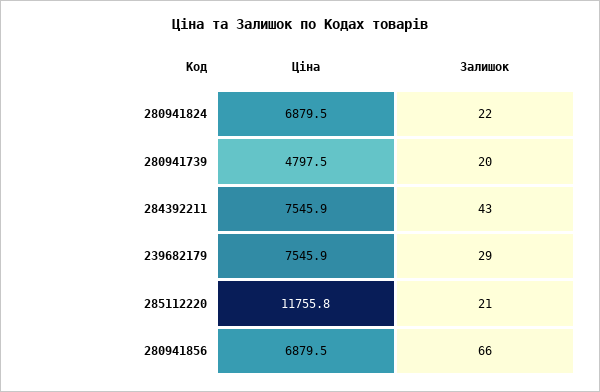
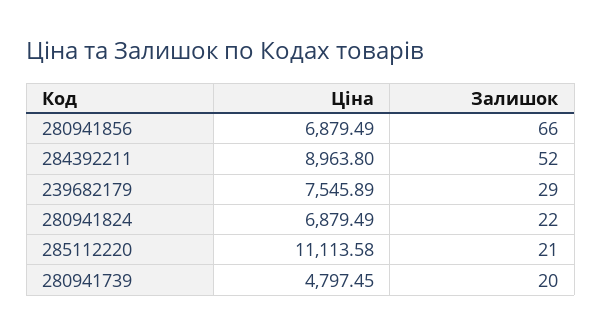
  {
    "Ціна": {
      "280941824": 6879.49,
      "280941739": 4797.45,
-     "284392211": 7545.9,
+     "284392211": 8963.8,
      "239682179": 7545.89,
-     "285112220": 11755.8,
+     "285112220": 11113.58,
      "280941856": 6879.49
    },
    "Залишок": {
      "280941824": 22,
      "280941739": 20,
-     "284392211": 43,
+     "284392211": 52,
      "239682179": 29,
      "285112220": 21,
      "280941856": 66
    }
  }

